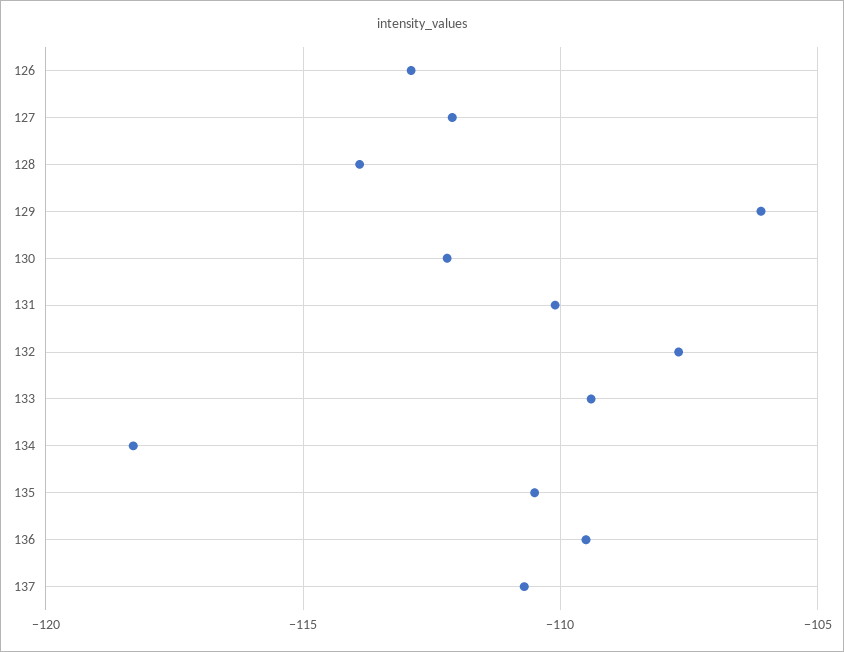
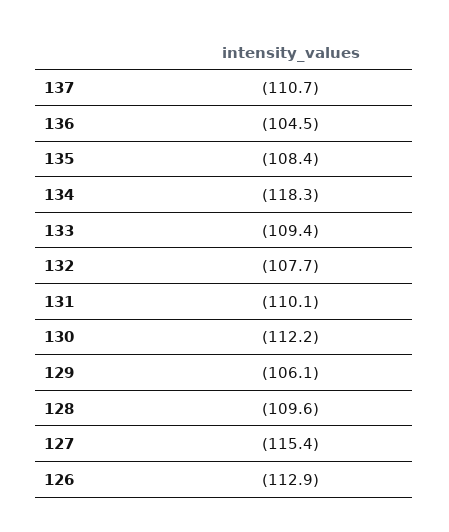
  {
    "126": -112.9,
-   "127": -112,
+   "127": -115.4,
-   "128": -114,
+   "128": -109.6,
    "129": -106.1,
    "130": -112.2,
    "131": -110.1,
    "132": -107.7,
    "133": -109.4,
    "134": -118.3,
-   "135": -110.5,
+   "135": -108.4,
-   "136": -109.5,
+   "136": -104.5,
    "137": -110.7
  }

